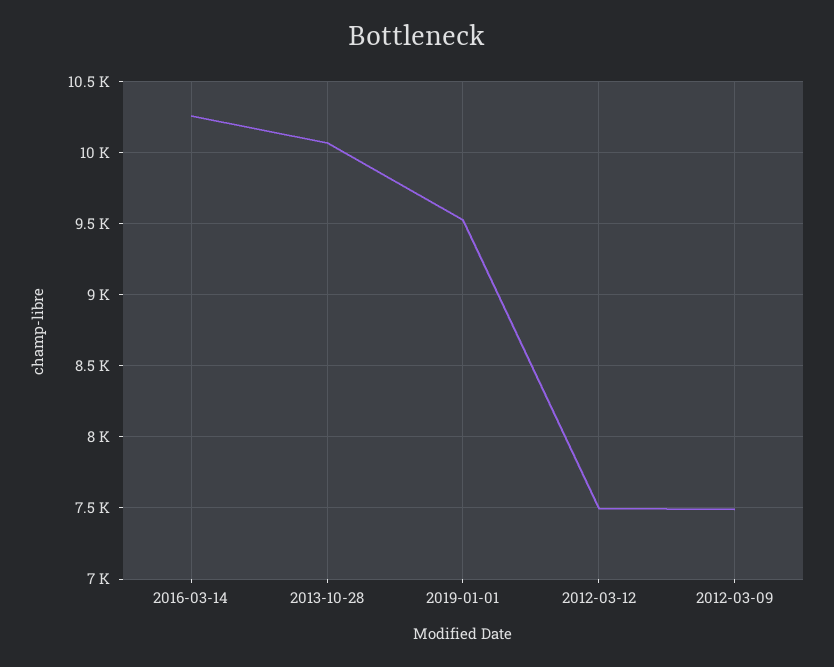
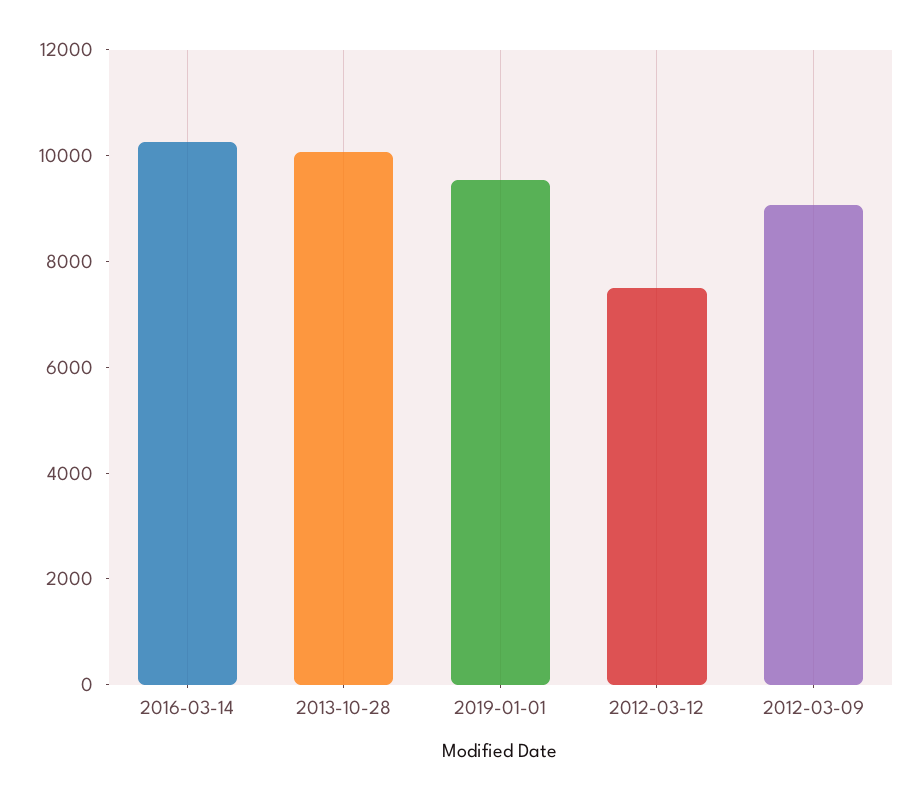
  {
    "2016-03-14": 10250,
    "2013-10-28": 10050,
    "2019-01-01": 9550,
    "2012-03-12": 7500,
-   "2012-03-09": 7500
+   "2012-03-09": 9000
  }

